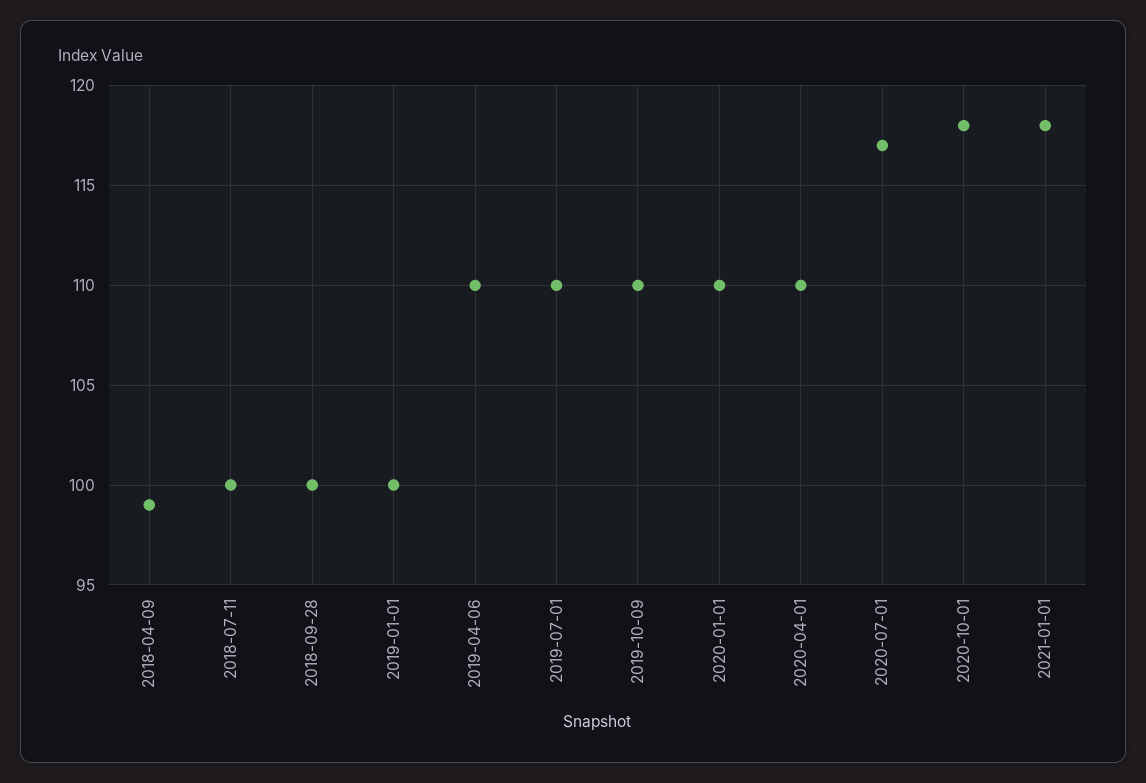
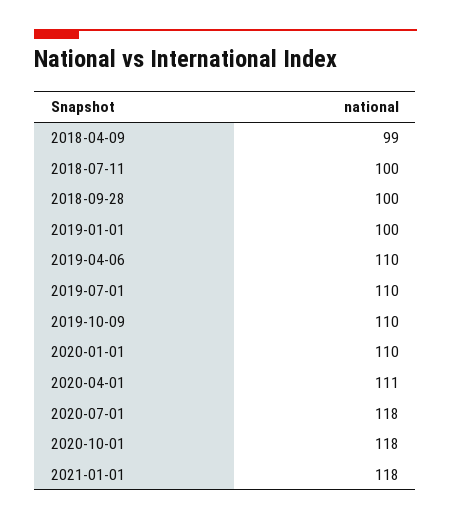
  {
    "2018-04-09": 99,
    "2018-07-11": 100,
    "2018-09-28": 100,
    "2019-01-01": 100,
    "2019-04-06": 110,
    "2019-07-01": 110,
    "2019-10-09": 110,
    "2020-01-01": 110,
-   "2020-04-01": 110,
+   "2020-04-01": 111,
-   "2020-07-01": 117,
+   "2020-07-01": 118,
    "2020-10-01": 118,
    "2021-01-01": 118
  }

